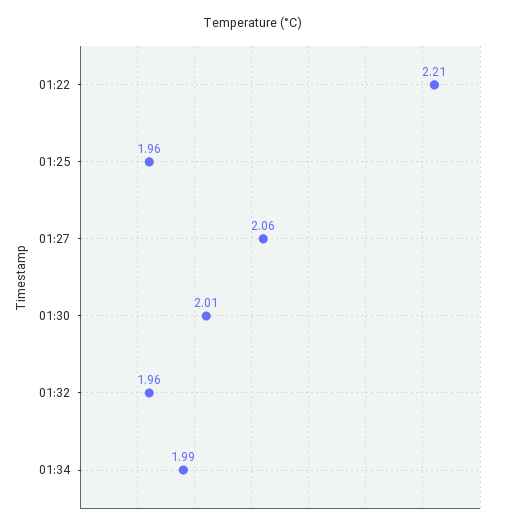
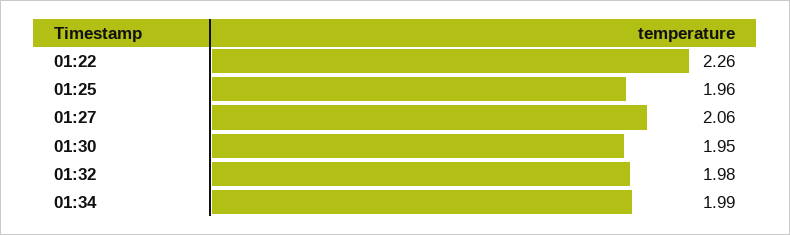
  {
-   "01:22": 2.21,
+   "01:22": 2.26,
    "01:25": 1.96,
    "01:27": 2.06,
-   "01:30": 2.01,
+   "01:30": 1.95,
-   "01:32": 1.96,
+   "01:32": 1.98,
    "01:34": 1.99
  }

